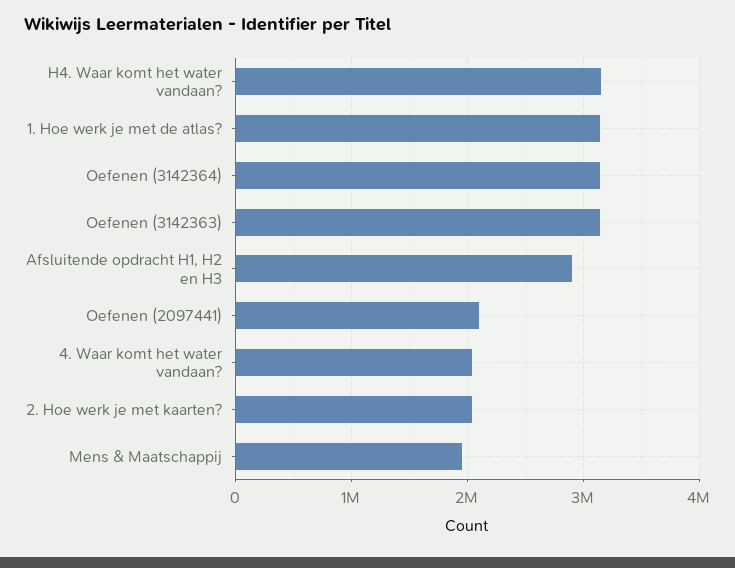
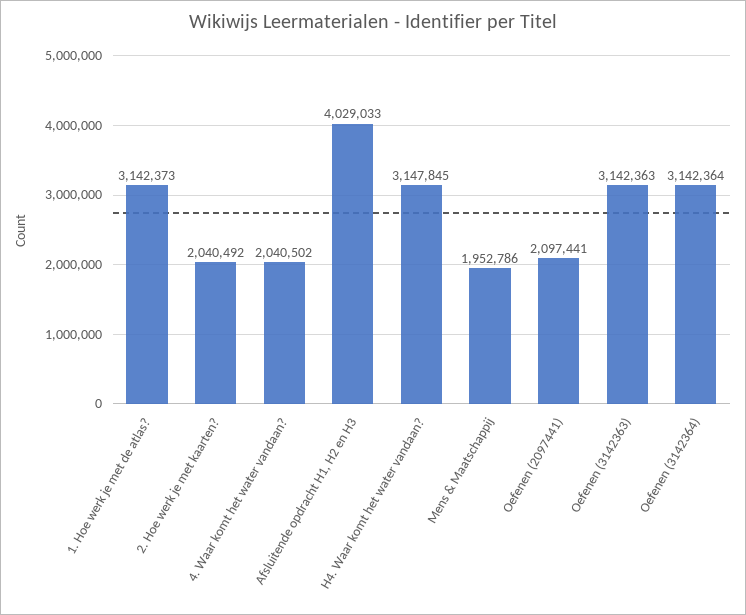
  {
    "H4. Waar komt het water vandaan?": 3147845,
    "1. Hoe werk je met de atlas?": 3142373,
    "Oefenen (3142364)": 3142364,
    "Oefenen (3142363)": 3142363,
-   "Afsluitende opdracht H1, H2 en H3": 2900000,
+   "Afsluitende opdracht H1, H2 en H3": 4029033,
    "Oefenen (2097441)": 2097441,
    "4. Waar komt het water vandaan?": 2040502,
    "2. Hoe werk je met kaarten?": 2040492,
    "Mens & Maatschappij": 1952786
  }

